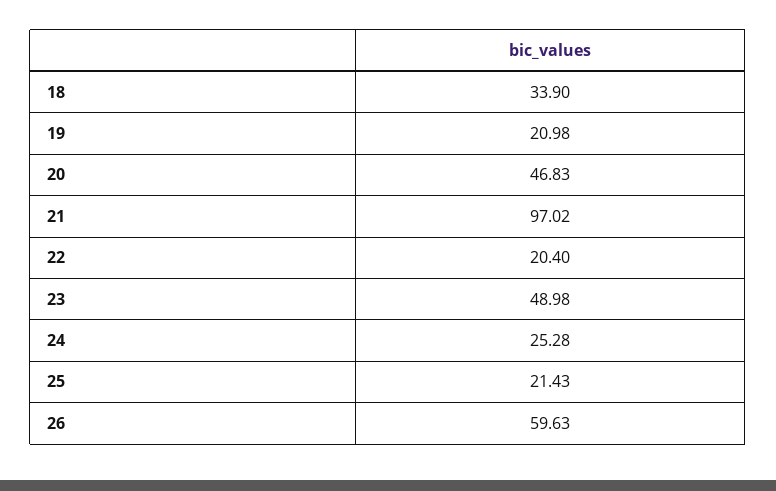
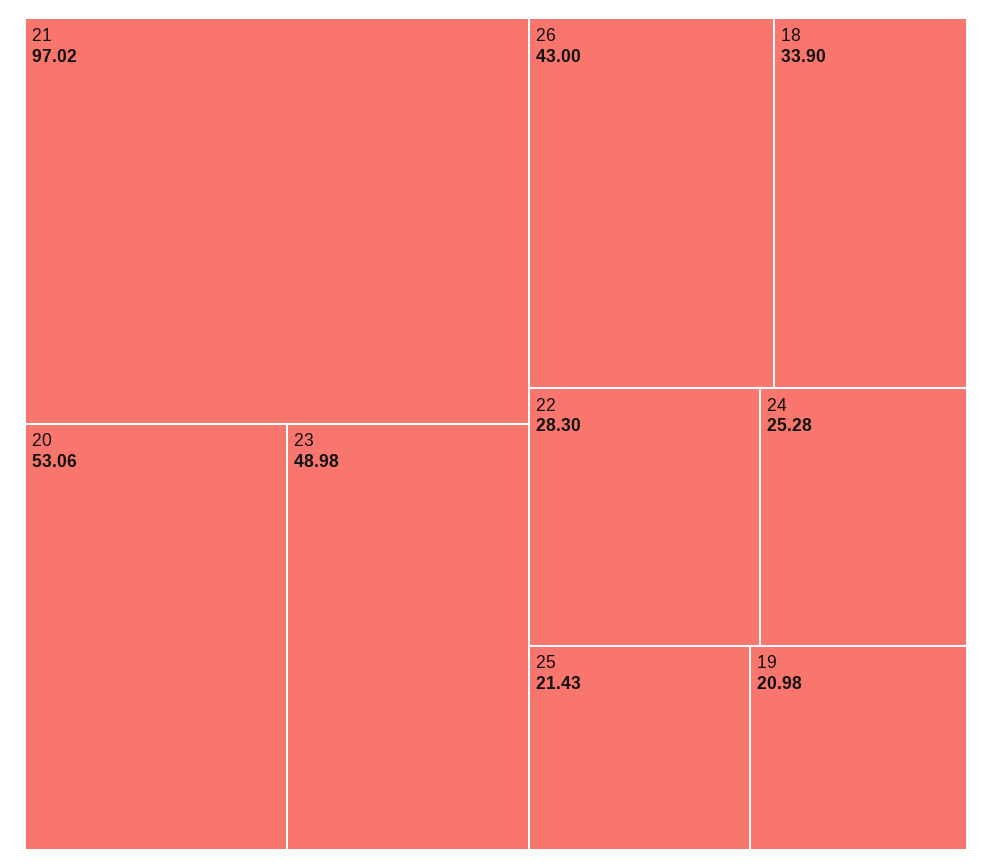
  {
    "18": 33.9,
    "19": 20.98,
-   "20": 46.83,
+   "20": 53.06,
    "21": 97.02,
-   "22": 20.4,
+   "22": 28.3,
    "23": 48.98,
    "24": 25.28,
    "25": 21.43,
-   "26": 59.63
+   "26": 43
  }

